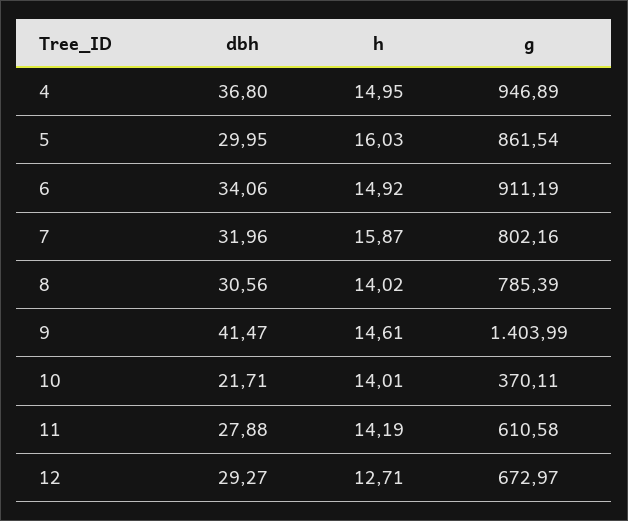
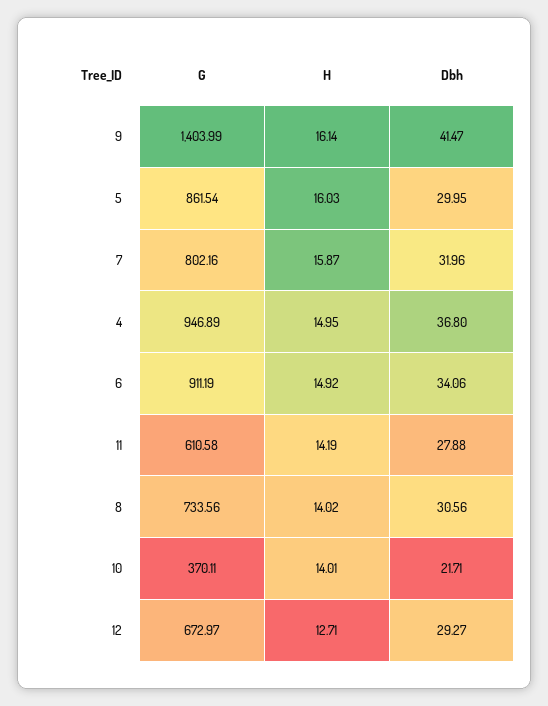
  {
    "dbh": {
      "4": 36.8,
      "5": 29.95,
      "6": 34.06,
      "7": 31.96,
      "8": 30.56,
      "9": 41.47,
      "10": 21.71,
      "11": 27.88,
      "12": 29.27
    },
    "h": {
      "4": 14.95,
      "5": 16.03,
      "6": 14.92,
      "7": 15.87,
      "8": 14.02,
-     "9": 14.61,
+     "9": 16.14,
      "10": 14.01,
      "11": 14.19,
      "12": 12.71
    },
    "g": {
      "4": 946.89,
      "5": 861.54,
      "6": 911.19,
      "7": 802.16,
-     "8": 785.39,
+     "8": 733.56,
      "9": 1403.99,
      "10": 370.11,
      "11": 610.58,
      "12": 672.97
    }
  }

